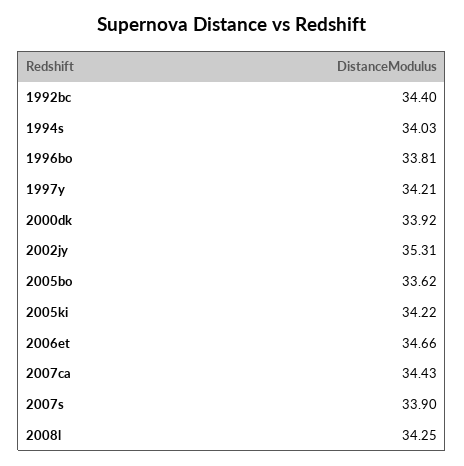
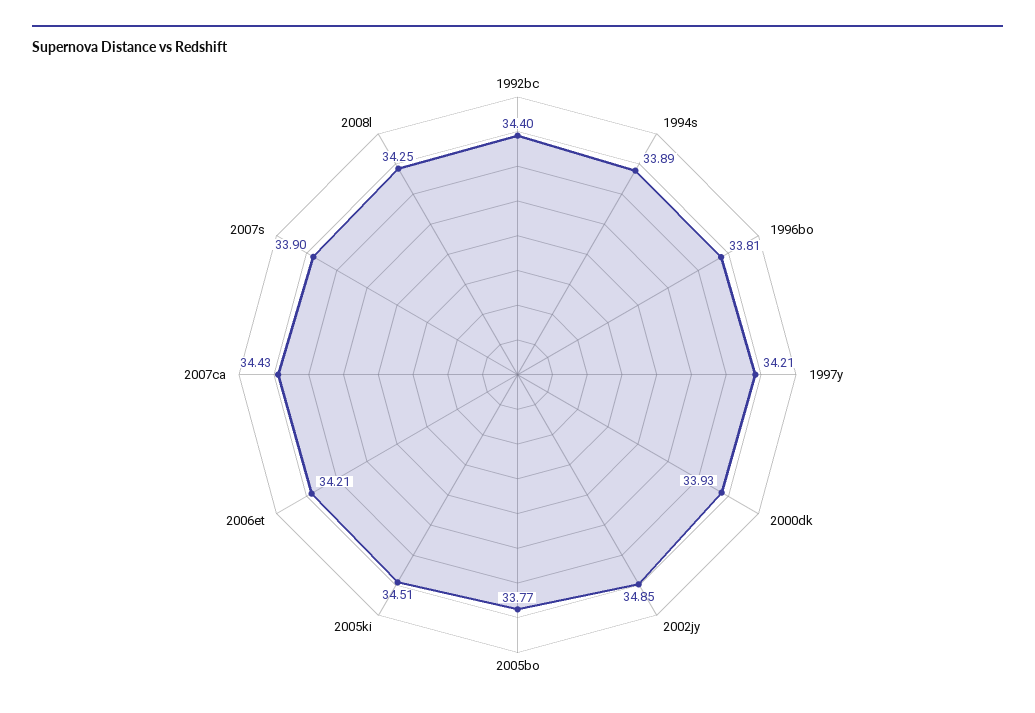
  {
    "1992bc": 34.4,
-   "1994s": 34.03,
+   "1994s": 33.89,
    "1996bo": 33.81,
    "1997y": 34.21,
-   "2000dk": 33.92,
+   "2000dk": 33.93,
-   "2002jy": 35.31,
+   "2002jy": 34.85,
-   "2005bo": 33.62,
+   "2005bo": 33.77,
-   "2005ki": 34.22,
+   "2005ki": 34.51,
-   "2006et": 34.66,
+   "2006et": 34.21,
    "2007ca": 34.43,
    "2007s": 33.9,
    "2008l": 34.25
  }

